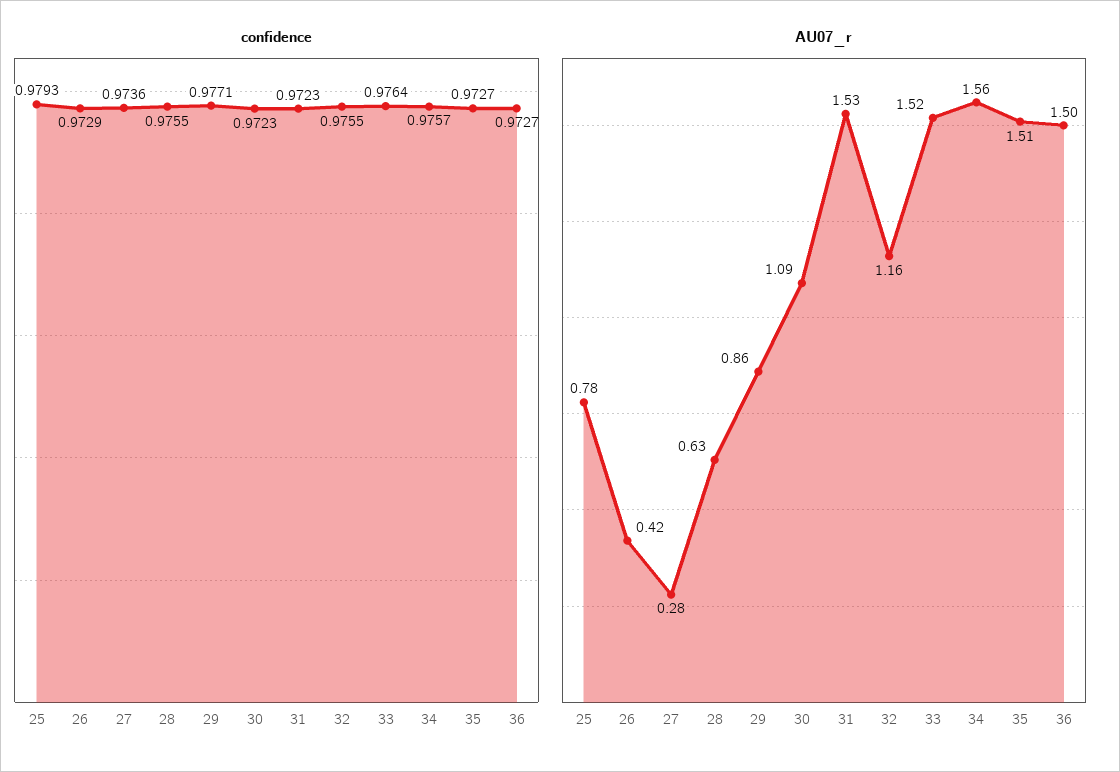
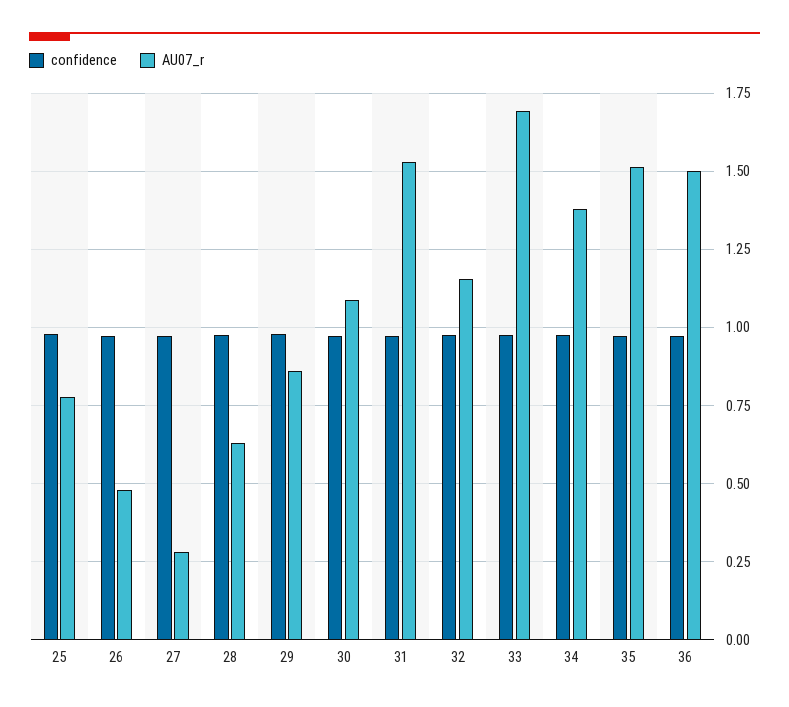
  {
    "confidence": {
      "25": 0.9793,
      "26": 0.9729,
      "27": 0.9736,
      "28": 0.9755,
      "29": 0.9771,
      "30": 0.9723,
      "31": 0.9723,
      "32": 0.9755,
      "33": 0.9764,
      "34": 0.9757,
      "35": 0.9727,
      "36": 0.9727
    },
    "AU07_r": {
      "25": 0.78,
-     "26": 0.42,
+     "26": 0.475,
      "27": 0.28,
      "28": 0.63,
      "29": 0.86,
      "30": 1.09,
      "31": 1.53,
      "32": 1.16,
-     "33": 1.52,
+     "33": 1.7,
-     "34": 1.56,
+     "34": 1.375,
      "35": 1.51,
      "36": 1.5
    }
  }

